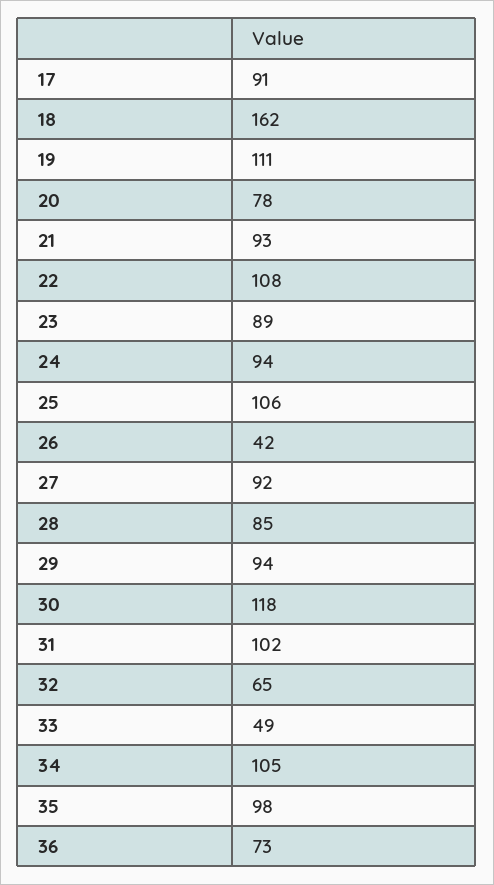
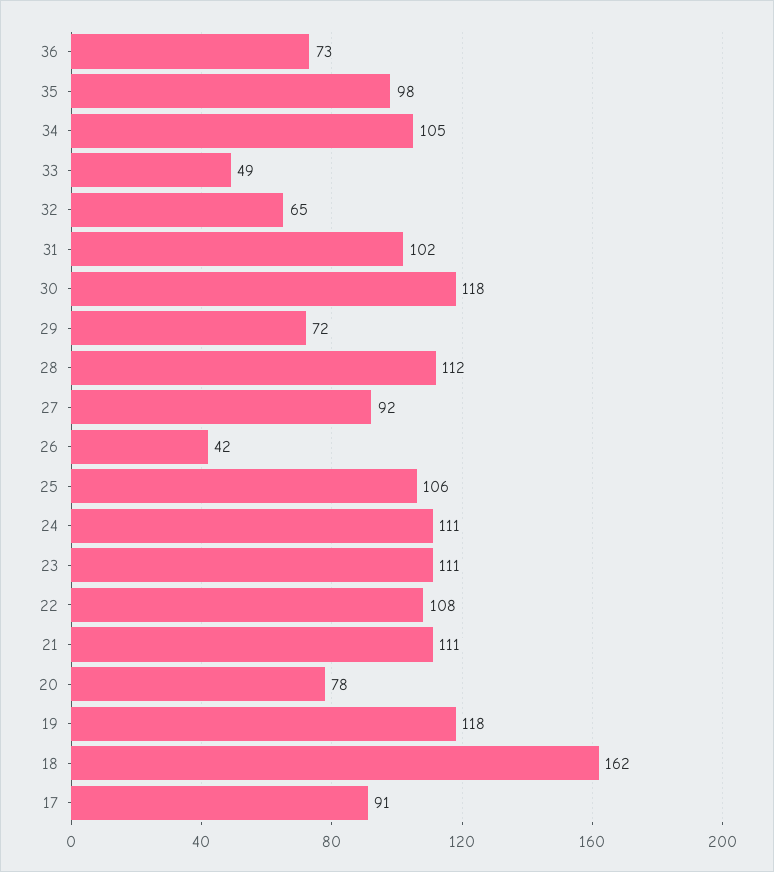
  {
    "17": 91,
    "18": 162,
-   "19": 111,
+   "19": 118,
    "20": 78,
-   "21": 93,
+   "21": 111,
    "22": 108,
-   "23": 89,
+   "23": 111,
-   "24": 94,
+   "24": 111,
    "25": 106,
    "26": 42,
    "27": 92,
-   "28": 85,
+   "28": 112,
-   "29": 94,
+   "29": 72,
    "30": 118,
    "31": 102,
    "32": 65,
    "33": 49,
    "34": 105,
    "35": 98,
    "36": 73
  }

